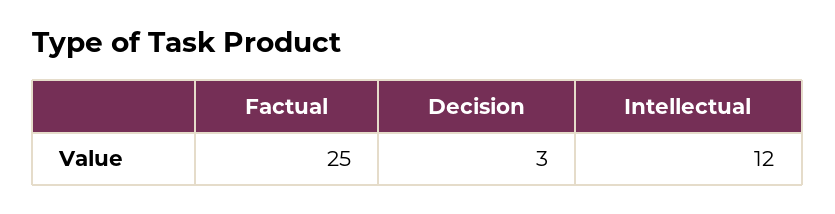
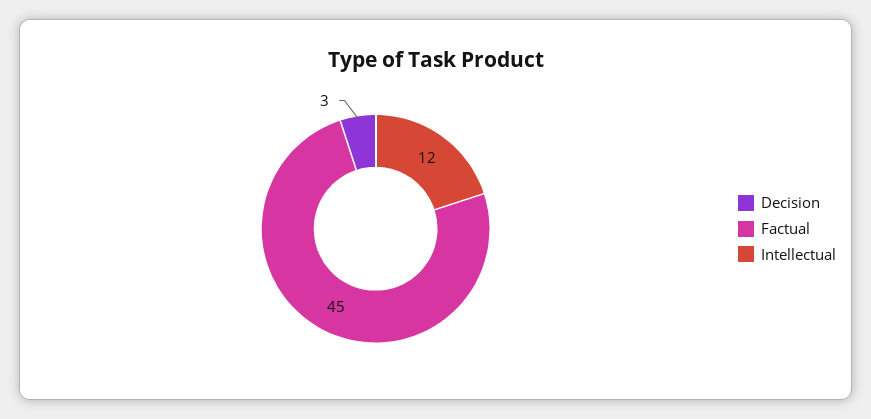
  {
-   "Factual": 25,
+   "Factual": 45,
    "Decision": 3,
    "Intellectual": 12
  }

